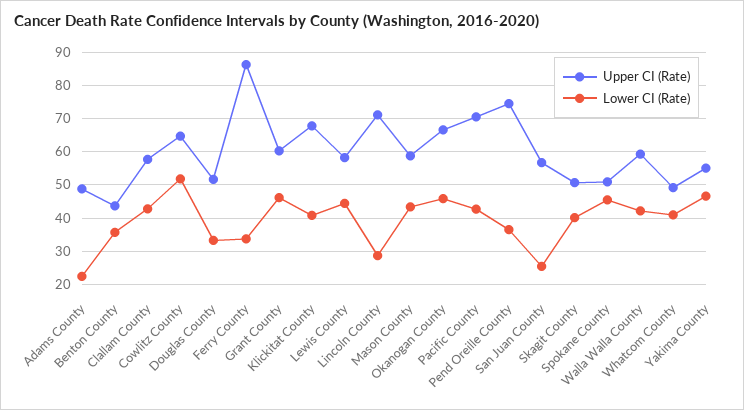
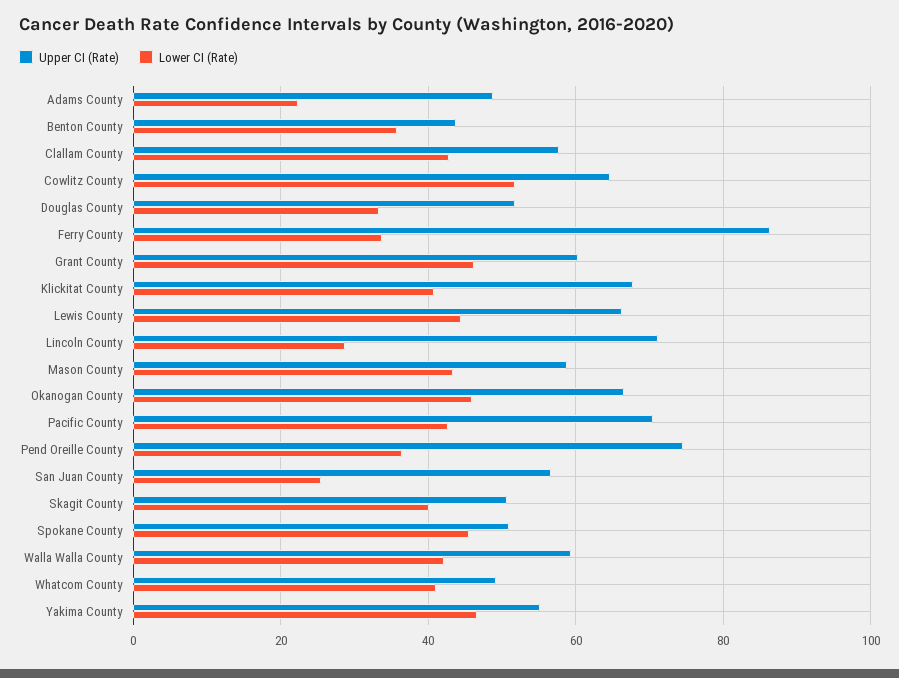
  {
    "Upper CI (Rate)": {
      "Adams County": 48,
      "Benton County": 44,
      "Clallam County": 58,
      "Cowlitz County": 64,
      "Douglas County": 52,
      "Ferry County": 86,
      "Grant County": 60,
      "Klickitat County": 68,
-     "Lewis County": 58,
+     "Lewis County": 66,
      "Lincoln County": 72,
      "Mason County": 58,
      "Okanogan County": 66,
      "Pacific County": 70,
      "Pend Oreille County": 74,
      "San Juan County": 56,
      "Skagit County": 50,
      "Spokane County": 50,
      "Walla Walla County": 60,
      "Whatcom County": 50,
      "Yakima County": 56
    },
    "Lower CI (Rate)": {
      "Adams County": 22,
      "Benton County": 36,
      "Clallam County": 42,
      "Cowlitz County": 52,
      "Douglas County": 34,
      "Ferry County": 34,
      "Grant County": 46,
      "Klickitat County": 40,
      "Lewis County": 44,
      "Lincoln County": 28,
      "Mason County": 44,
      "Okanogan County": 46,
      "Pacific County": 42,
      "Pend Oreille County": 36,
      "San Juan County": 26,
      "Skagit County": 40,
      "Spokane County": 46,
      "Walla Walla County": 42,
      "Whatcom County": 42,
      "Yakima County": 46
    }
  }

